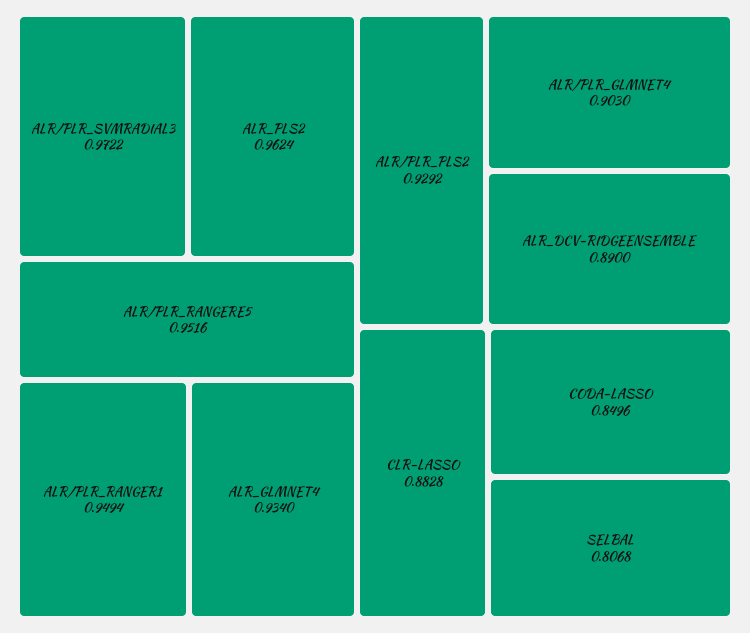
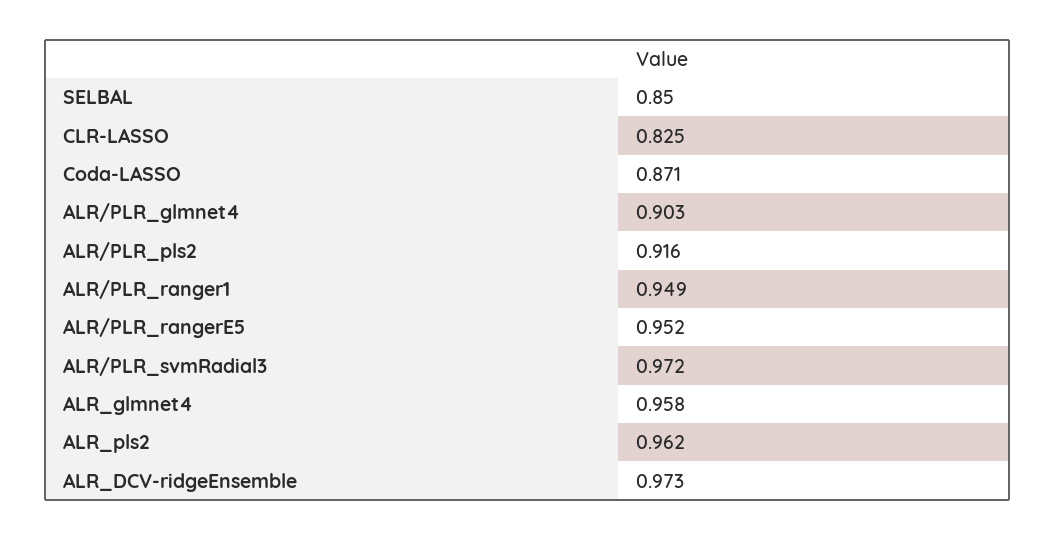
  {
    "ALR/PLR_SVMRADIAL3": 0.9722,
    "ALR_PLS2": 0.9624,
    "ALR/PLR_RANGERE5": 0.9516,
    "ALR/PLR_RANGER1": 0.9494,
-   "ALR_GLMNET4": 0.934,
+   "ALR_GLMNET4": 0.958,
-   "ALR/PLR_PLS2": 0.9292,
+   "ALR/PLR_PLS2": 0.916,
    "ALR/PLR_GLMNET4": 0.903,
-   "ALR_DCV-RIDGEENSEMBLE": 0.89,
+   "ALR_DCV-RIDGEENSEMBLE": 0.973,
-   "CLR-LASSO": 0.8828,
+   "CLR-LASSO": 0.825,
-   "CODA-LASSO": 0.8496,
+   "CODA-LASSO": 0.871,
-   "SELBAL": 0.8068
+   "SELBAL": 0.85
  }

